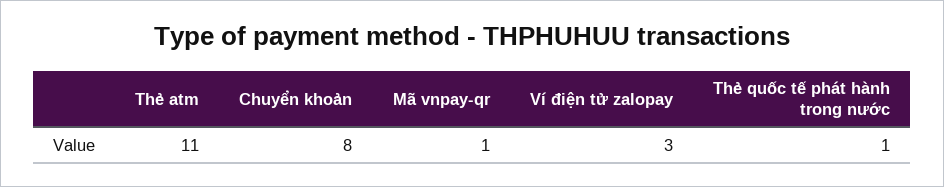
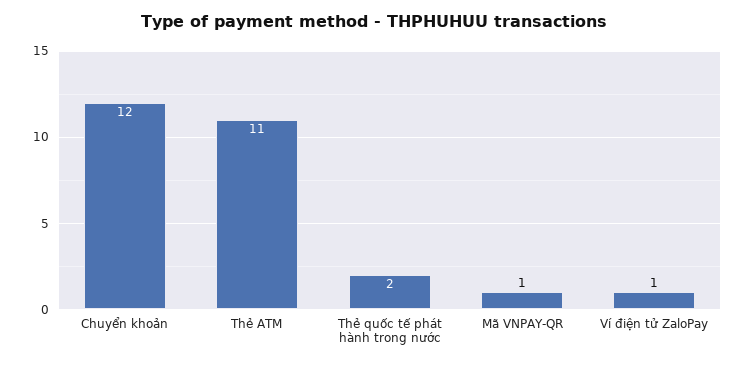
  {
    "Thẻ atm": 11,
-   "Chuyển khoản": 8,
+   "Chuyển khoản": 12,
    "Mã vnpay-qr": 1,
-   "Ví điện tử zalopay": 3,
+   "Ví điện tử zalopay": 1,
-   "Thẻ quốc tế phát hành trong nước": 1
+   "Thẻ quốc tế phát hành trong nước": 2
  }

